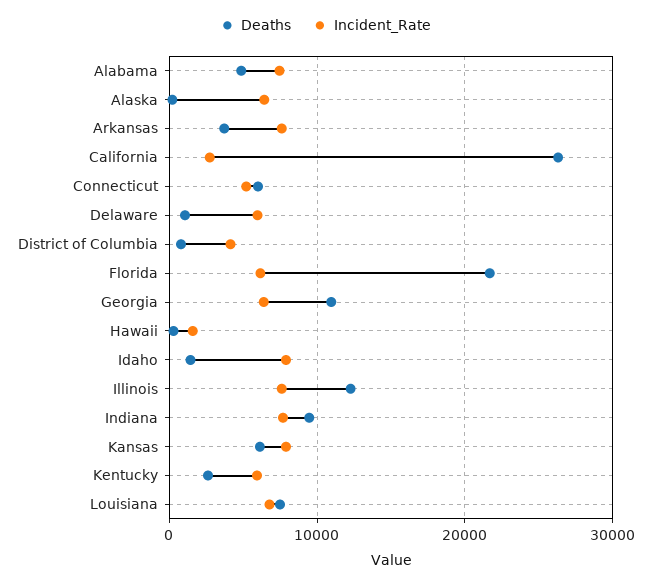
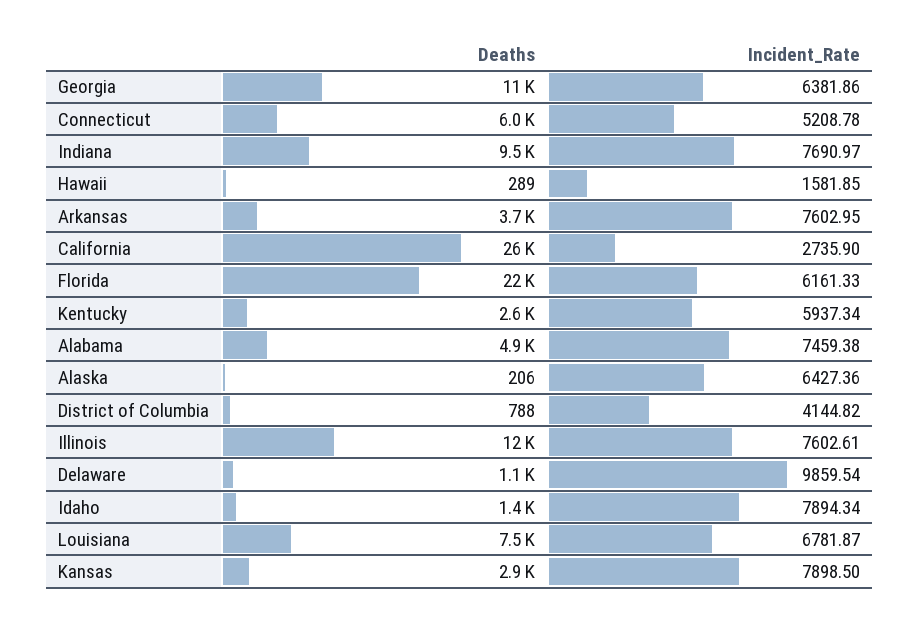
  {
    "Deaths": {
      "Alabama": 4900,
      "Alaska": 206,
      "Arkansas": 3700,
      "California": 26000,
      "Connecticut": 6000,
      "Delaware": 1100,
      "District of Columbia": 788,
      "Florida": 22000,
      "Georgia": 11000,
      "Hawaii": 289,
      "Idaho": 1400,
      "Illinois": 12000,
      "Indiana": 9500,
-     "Kansas": 6000,
+     "Kansas": 2900,
      "Kentucky": 2600,
      "Louisiana": 7500
    },
    "Incident_Rate": {
      "Alabama": 7459.38,
      "Alaska": 6427.36,
      "Arkansas": 7602.95,
      "California": 2735.9,
      "Connecticut": 5208.78,
-     "Delaware": 6000,
+     "Delaware": 9859.54,
      "District of Columbia": 4144.82,
      "Florida": 6161.33,
      "Georgia": 6381.86,
      "Hawaii": 1581.85,
      "Idaho": 7894.34,
      "Illinois": 7602.61,
      "Indiana": 7690.97,
      "Kansas": 7898.5,
      "Kentucky": 5937.34,
      "Louisiana": 6781.87
    }
  }

